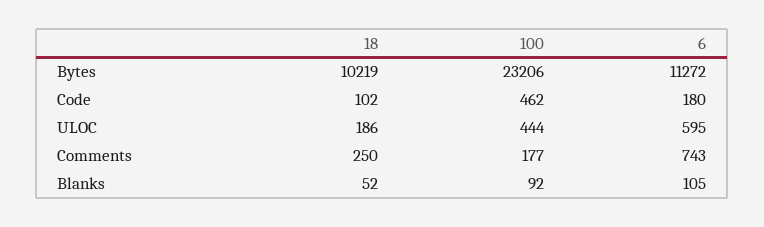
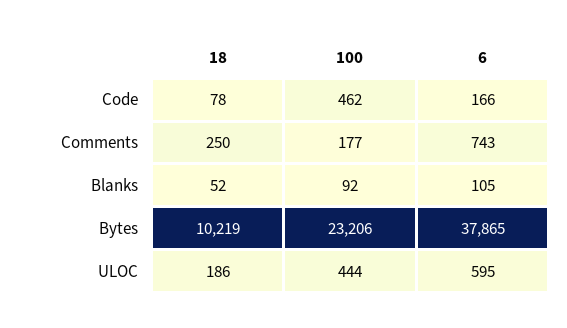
  {
    "18": {
      "Bytes": 10219,
-     "Code": 102,
+     "Code": 78,
      "ULOC": 186,
      "Comments": 250,
      "Blanks": 52
    },
    "100": {
      "Bytes": 23206,
      "Code": 462,
      "ULOC": 444,
      "Comments": 177,
      "Blanks": 92
    },
    "6": {
-     "Bytes": 11272,
+     "Bytes": 37865,
-     "Code": 180,
+     "Code": 166,
      "ULOC": 595,
      "Comments": 743,
      "Blanks": 105
    }
  }

